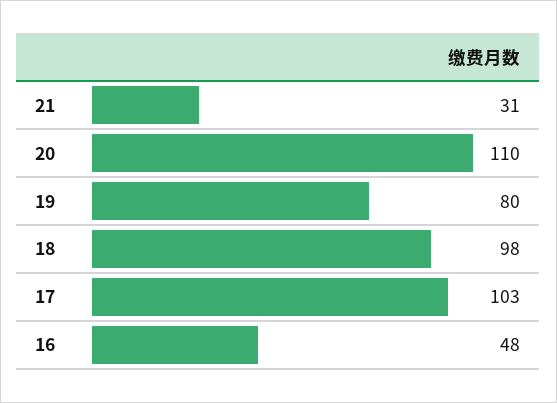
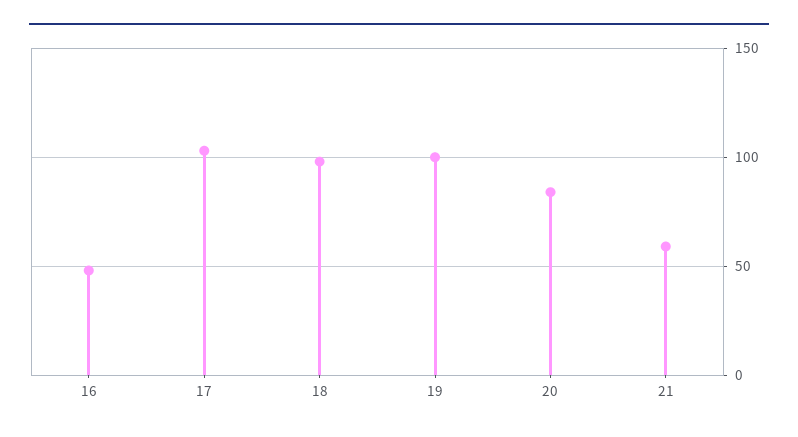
  {
-   "21": 31,
+   "21": 60,
-   "20": 110,
+   "20": 85,
-   "19": 80,
+   "19": 100,
    "18": 98,
    "17": 103,
    "16": 48
  }

